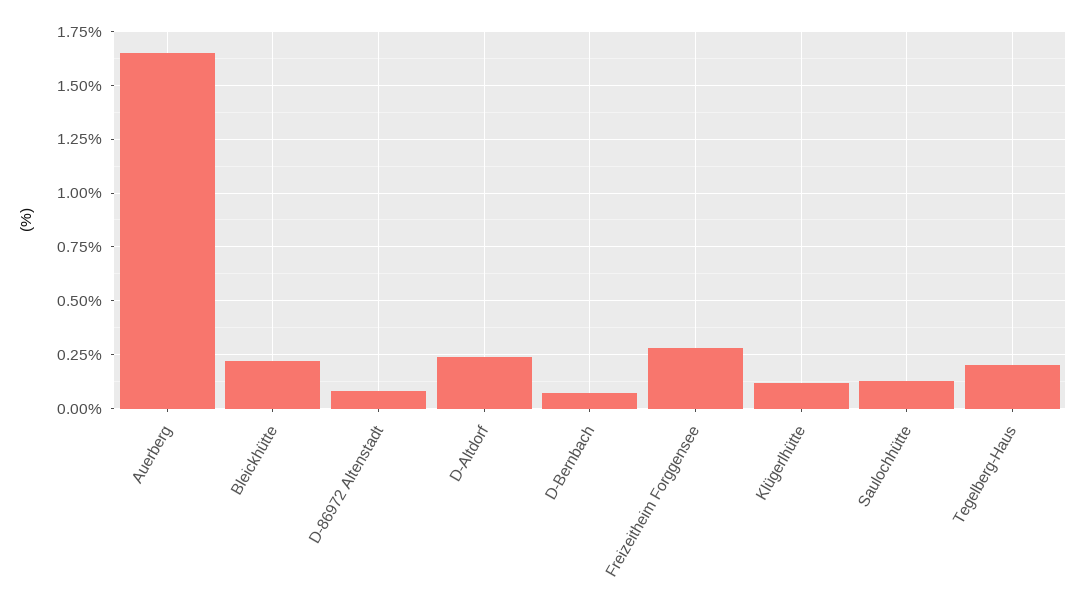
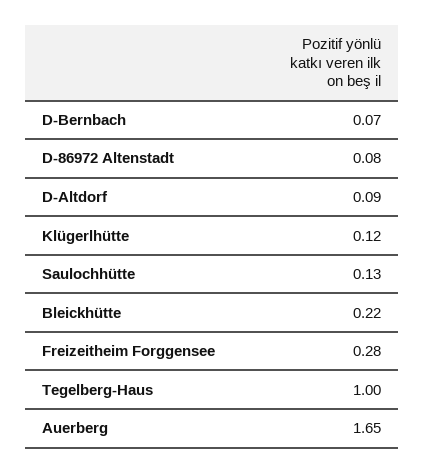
  {
    "Auerberg": 1.65,
    "Bleickhütte": 0.22,
    "D-86972 Altenstadt": 0.08,
-   "D-Altdorf": 0.25,
+   "D-Altdorf": 0.09,
    "D-Bernbach": 0.07,
    "Freizeitheim Forggensee": 0.28,
    "Klügerlhütte": 0.12,
    "Saulochhütte": 0.13,
-   "Tegelberg-Haus": 0.2
+   "Tegelberg-Haus": 1
  }

